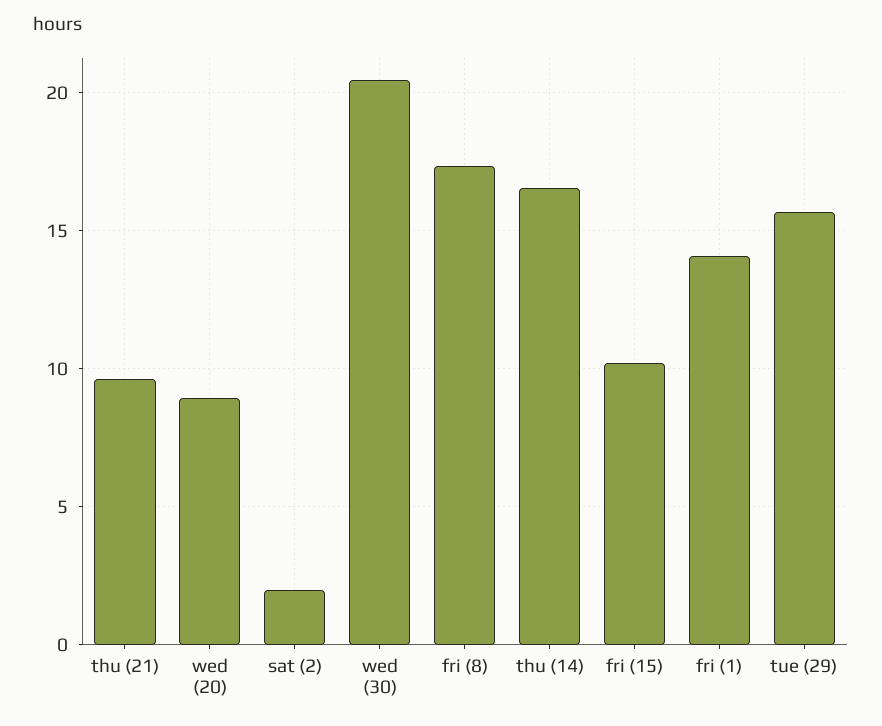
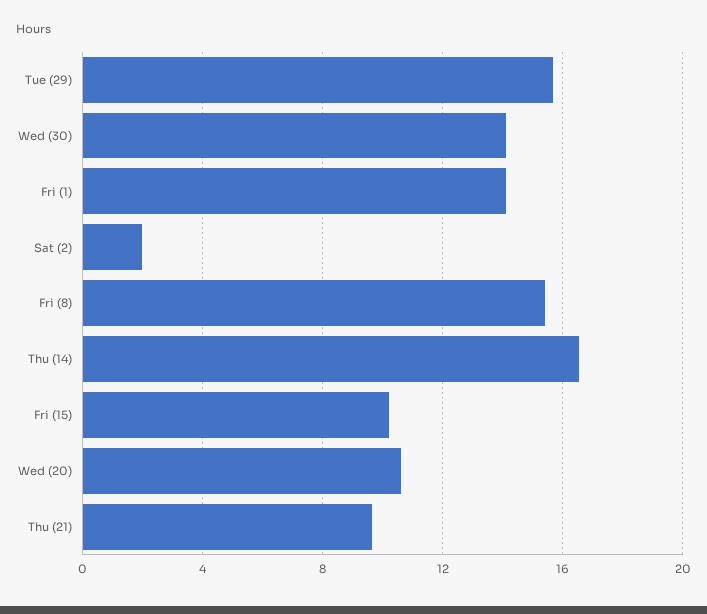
  {
    "thu (21)": 9.5,
-   "wed (20)": 9,
+   "wed (20)": 10.5,
    "sat (2)": 2,
-   "wed (30)": 20.5,
+   "wed (30)": 14,
-   "fri (8)": 17.5,
+   "fri (8)": 15.5,
    "thu (14)": 16.5,
    "fri (15)": 10,
    "fri (1)": 14,
    "tue (29)": 15.5
  }

